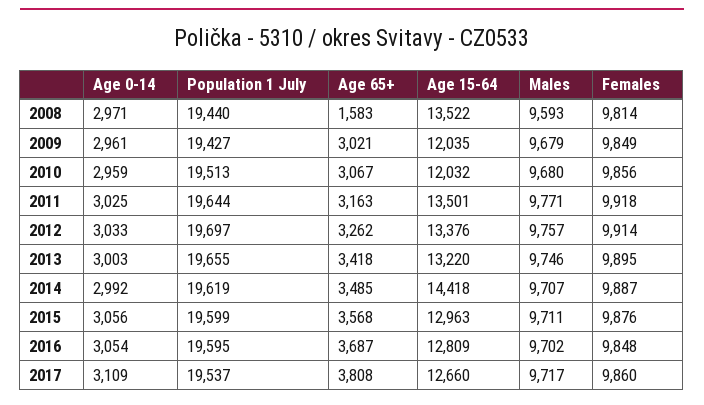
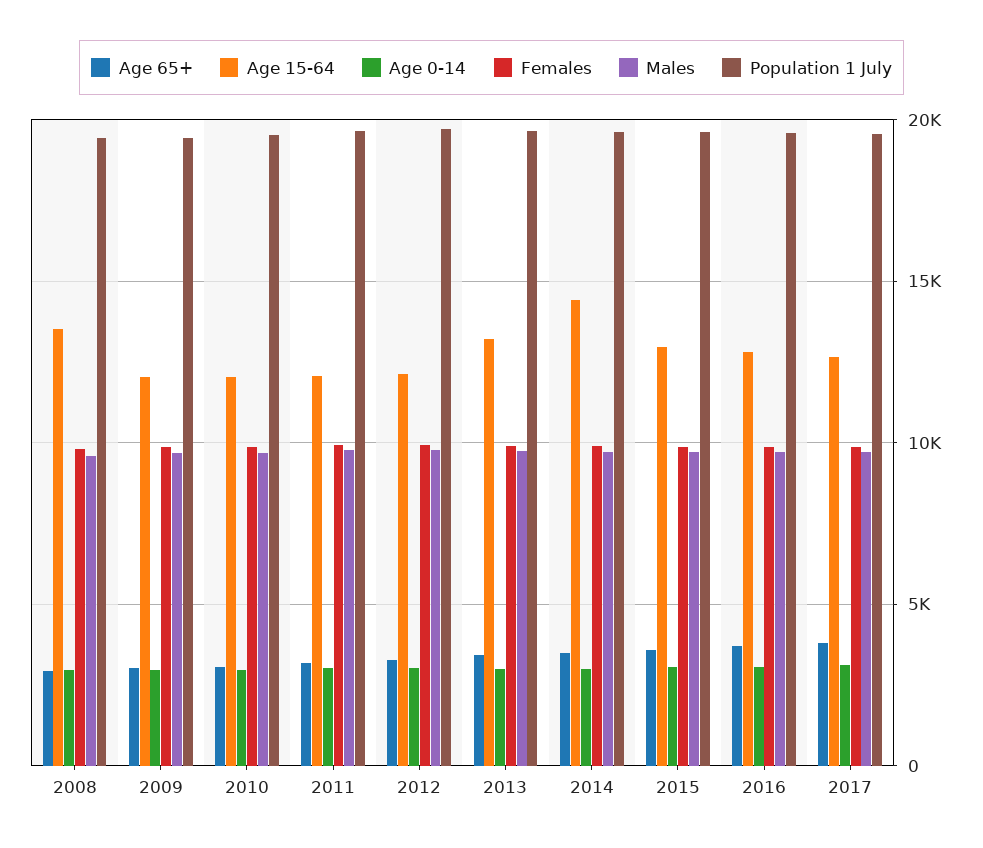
  {
    "Age 0-14": {
      "2008": 2971,
      "2009": 2961,
      "2010": 2959,
      "2011": 3025,
      "2012": 3033,
      "2013": 3003,
      "2014": 2992,
      "2015": 3056,
      "2016": 3054,
      "2017": 3109
    },
    "Population 1 July": {
      "2008": 19440,
      "2009": 19427,
      "2010": 19513,
      "2011": 19644,
      "2012": 19697,
      "2013": 19655,
      "2014": 19619,
      "2015": 19599,
      "2016": 19595,
      "2017": 19537
    },
    "Age 65+": {
-     "2008": 1583,
+     "2008": 3000,
      "2009": 3021,
      "2010": 3067,
      "2011": 3163,
      "2012": 3262,
      "2013": 3418,
      "2014": 3485,
      "2015": 3568,
      "2016": 3687,
      "2017": 3808
    },
    "Age 15-64": {
      "2008": 13522,
      "2009": 12035,
      "2010": 12032,
-     "2011": 13501,
+     "2011": 12000,
-     "2012": 13376,
+     "2012": 12000,
      "2013": 13220,
      "2014": 14418,
      "2015": 12963,
      "2016": 12809,
      "2017": 12660
    },
    "Males": {
      "2008": 9593,
      "2009": 9679,
      "2010": 9680,
      "2011": 9771,
      "2012": 9757,
      "2013": 9746,
      "2014": 9707,
      "2015": 9711,
      "2016": 9702,
      "2017": 9717
    },
    "Females": {
      "2008": 9814,
      "2009": 9849,
      "2010": 9856,
      "2011": 9918,
      "2012": 9914,
      "2013": 9895,
      "2014": 9887,
      "2015": 9876,
      "2016": 9848,
      "2017": 9860
    }
  }

